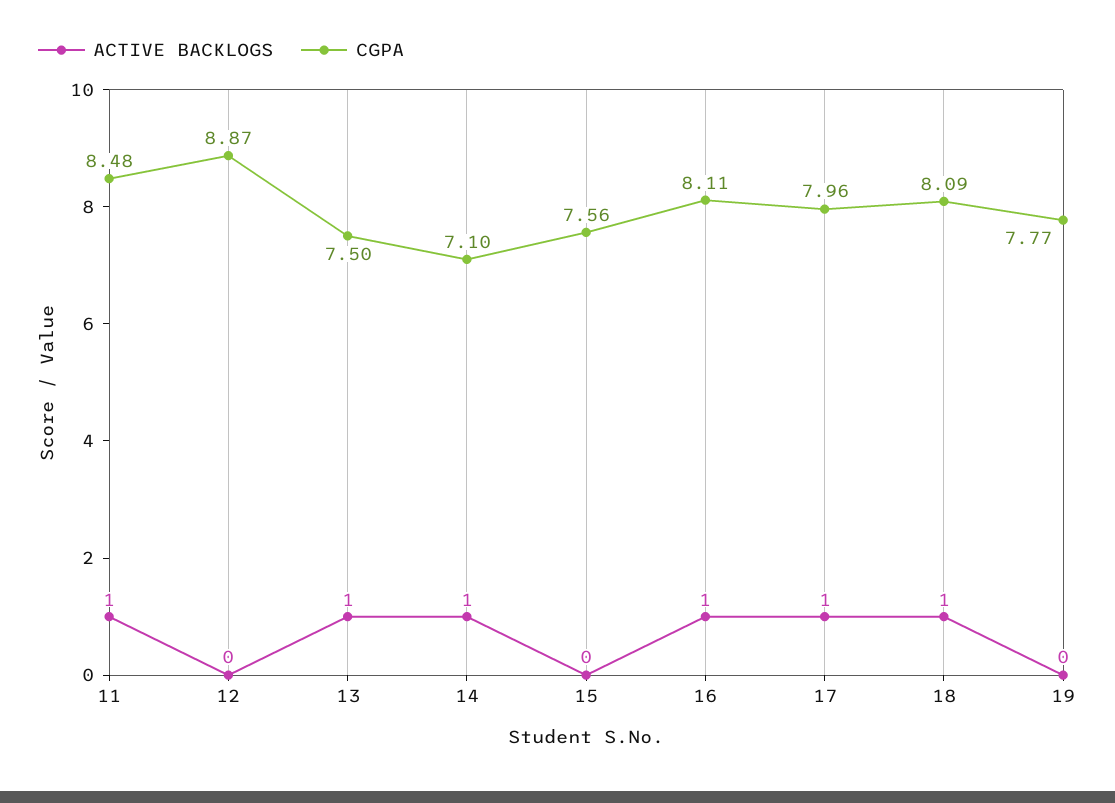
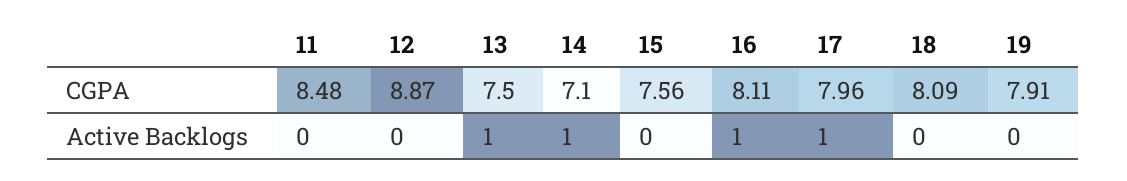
  {
    "ACTIVE BACKLOGS": {
-     "11": 1,
+     "11": 0,
      "12": 0,
      "13": 1,
      "14": 1,
      "15": 0,
      "16": 1,
      "17": 1,
-     "18": 1,
+     "18": 0,
      "19": 0
    },
    "CGPA": {
      "11": 8.48,
      "12": 8.87,
      "13": 7.5,
      "14": 7.1,
      "15": 7.56,
      "16": 8.11,
      "17": 7.96,
      "18": 8.09,
-     "19": 7.77
+     "19": 7.91
    }
  }

